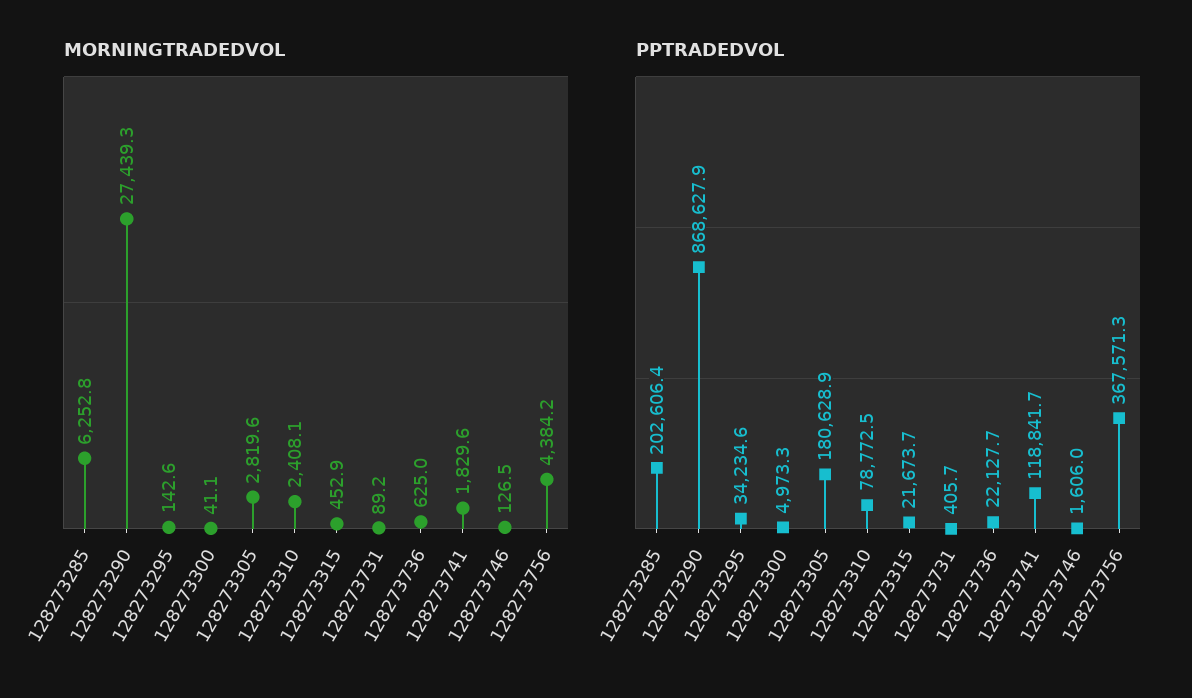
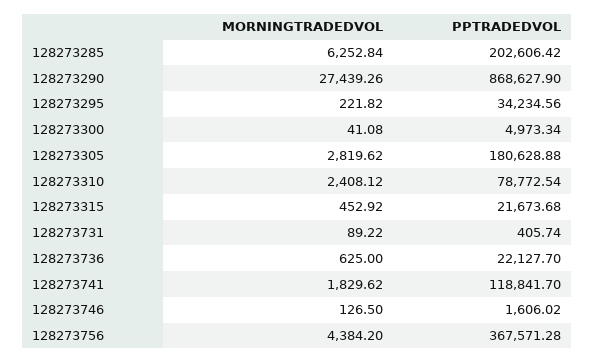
  {
    "MORNINGTRADEDVOL": {
      "128273285": 6252.84,
      "128273290": 27439.26,
-     "128273295": 142.6,
+     "128273295": 221.82,
      "128273300": 41.08,
      "128273305": 2819.62,
      "128273310": 2408.12,
      "128273315": 452.92,
      "128273731": 89.22,
      "128273736": 625,
      "128273741": 1829.62,
      "128273746": 126.5,
      "128273756": 4384.2
    },
    "PPTRADEDVOL": {
      "128273285": 202606.42,
      "128273290": 868627.9,
      "128273295": 34234.56,
      "128273300": 4973.34,
      "128273305": 180628.88,
      "128273310": 78772.54,
      "128273315": 21673.68,
      "128273731": 405.74,
      "128273736": 22127.7,
      "128273741": 118841.7,
      "128273746": 1606.02,
      "128273756": 367571.28
    }
  }

